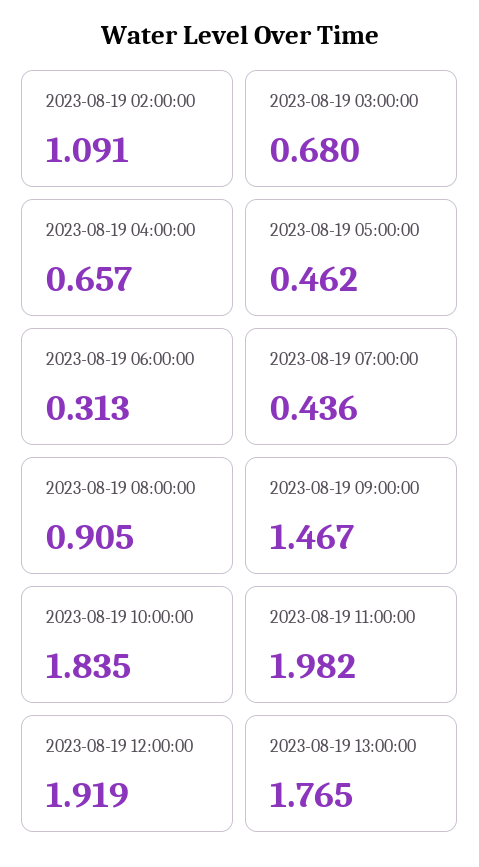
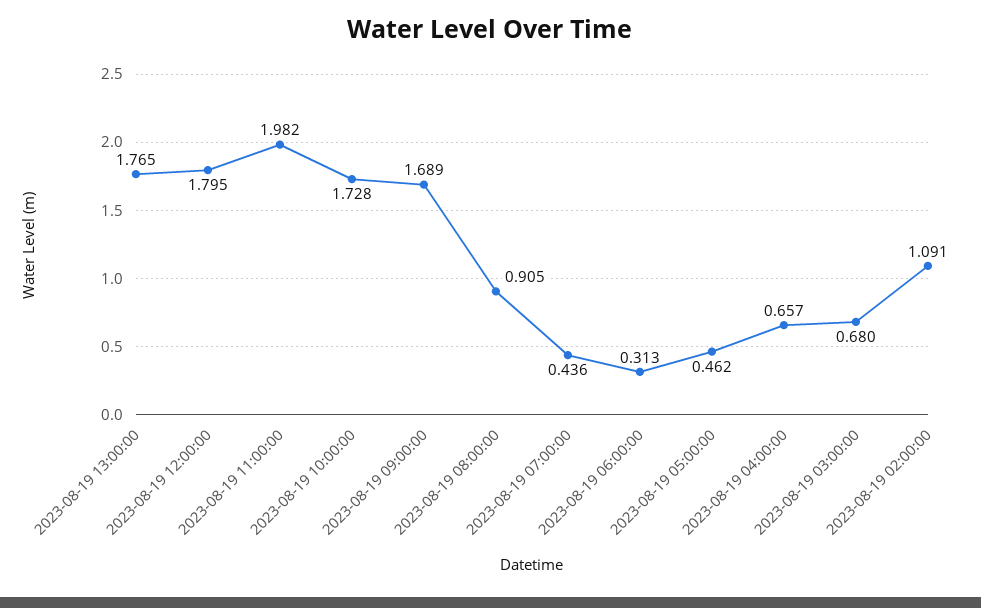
  {
    "2023-08-19 02:00:00": 1.091,
    "2023-08-19 03:00:00": 0.68,
    "2023-08-19 04:00:00": 0.657,
    "2023-08-19 05:00:00": 0.462,
    "2023-08-19 06:00:00": 0.313,
    "2023-08-19 07:00:00": 0.436,
    "2023-08-19 08:00:00": 0.905,
-   "2023-08-19 09:00:00": 1.467,
+   "2023-08-19 09:00:00": 1.689,
-   "2023-08-19 10:00:00": 1.835,
+   "2023-08-19 10:00:00": 1.728,
    "2023-08-19 11:00:00": 1.982,
-   "2023-08-19 12:00:00": 1.919,
+   "2023-08-19 12:00:00": 1.795,
    "2023-08-19 13:00:00": 1.765
  }

